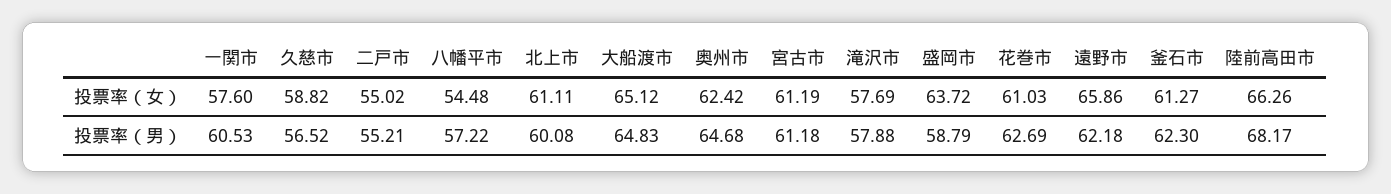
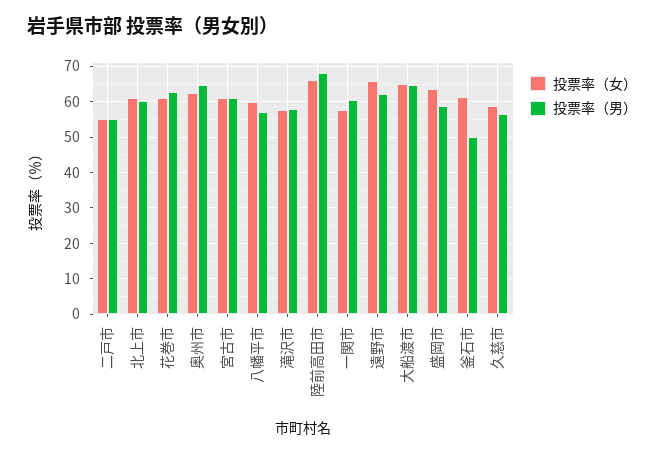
  {
    "投票率（女）": {
      "一関市": 57.6,
      "久慈市": 58.82,
      "二戸市": 55.02,
-     "八幡平市": 54.48,
+     "八幡平市": 60,
      "北上市": 61.11,
      "大船渡市": 65.12,
      "奥州市": 62.42,
      "宮古市": 61.19,
      "滝沢市": 57.69,
      "盛岡市": 63.72,
      "花巻市": 61.03,
      "遠野市": 65.86,
      "釜石市": 61.27,
      "陸前高田市": 66.26
    },
    "投票率（男）": {
      "一関市": 60.53,
      "久慈市": 56.52,
      "二戸市": 55.21,
      "八幡平市": 57.22,
      "北上市": 60.08,
      "大船渡市": 64.83,
      "奥州市": 64.68,
      "宮古市": 61.18,
      "滝沢市": 57.88,
      "盛岡市": 58.79,
      "花巻市": 62.69,
      "遠野市": 62.18,
-     "釜石市": 62.3,
+     "釜石市": 50,
      "陸前高田市": 68.17
    }
  }

